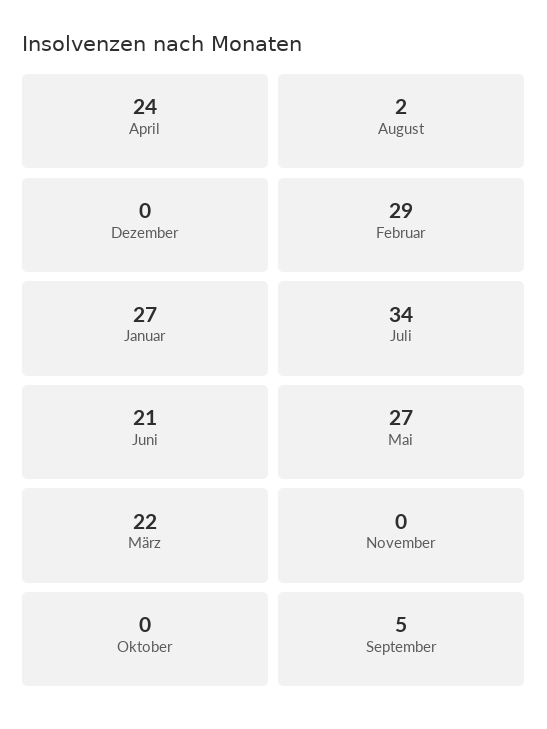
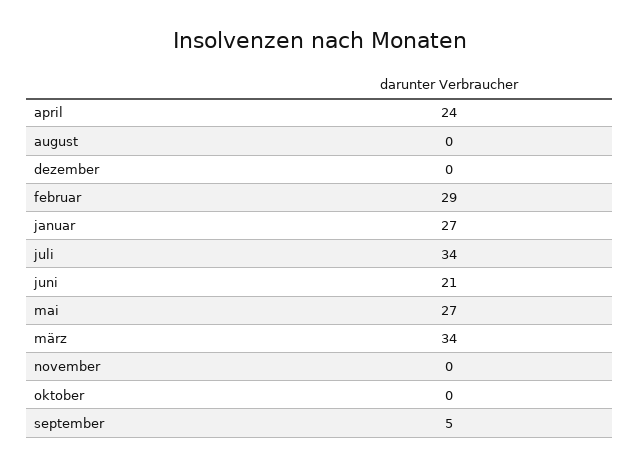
  {
    "April": 24,
-   "August": 2,
+   "August": 0,
    "Dezember": 0,
    "Februar": 29,
    "Januar": 27,
    "Juli": 34,
    "Juni": 21,
    "Mai": 27,
-   "März": 22,
+   "März": 34,
    "November": 0,
    "Oktober": 0,
    "September": 5
  }

